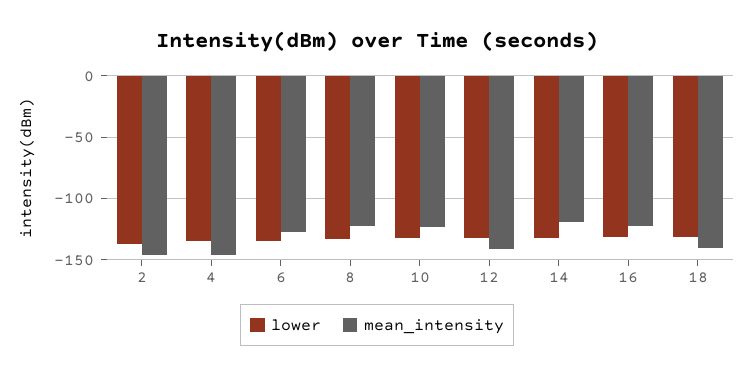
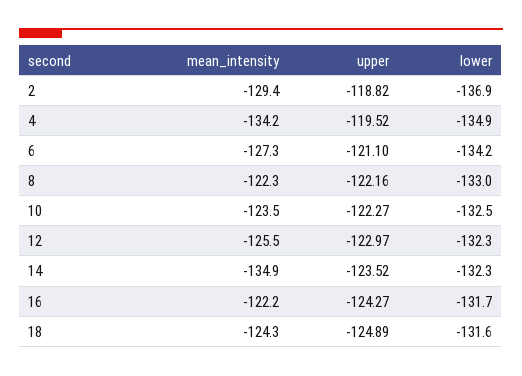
  {
    "lower": {
      "2": -136.9,
      "4": -134.9,
      "6": -134.2,
      "8": -133,
      "10": -132.5,
      "12": -132.3,
      "14": -132.3,
      "16": -131.7,
      "18": -131.6
    },
    "mean_intensity": {
-     "2": -145,
+     "2": -129.4,
-     "4": -145,
+     "4": -134.2,
      "6": -127.3,
      "8": -122.3,
      "10": -123.5,
-     "12": -140,
+     "12": -125.5,
-     "14": -120,
+     "14": -134.9,
      "16": -122.2,
-     "18": -140
+     "18": -124.3
-   }
+   },
+   "upper": {
+     "2": -118.82,
+     "4": -119.52,
+     "6": -121.1,
+     "8": -122.16,
+     "10": -122.27,
+     "12": -122.97,
+     "14": -123.52,
+     "16": -124.27,
+     "18": -124.89
+   }
  }

